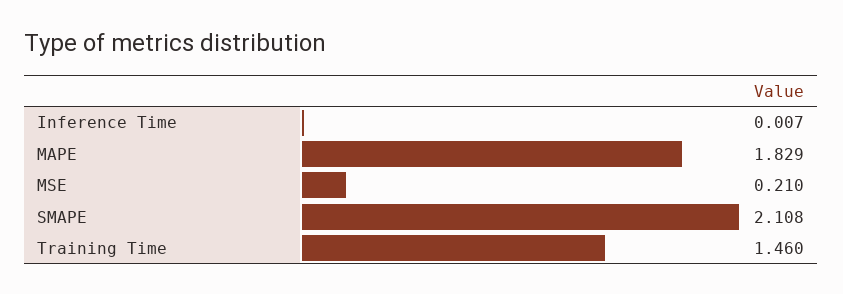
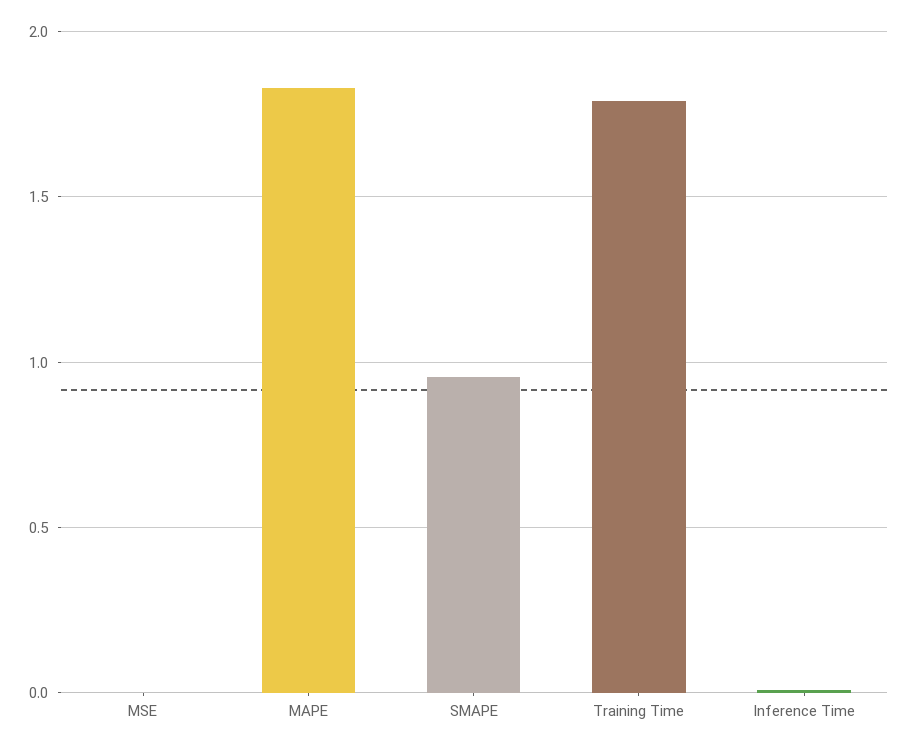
  {
    "Inference Time": 0.007,
    "MAPE": 1.829,
-   "MSE": 0.21,
+   "MSE": 0,
-   "SMAPE": 2.108,
+   "SMAPE": 0.95,
-   "Training Time": 1.46
+   "Training Time": 1.8
  }

